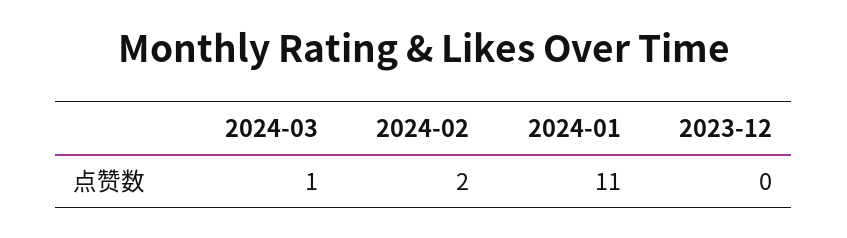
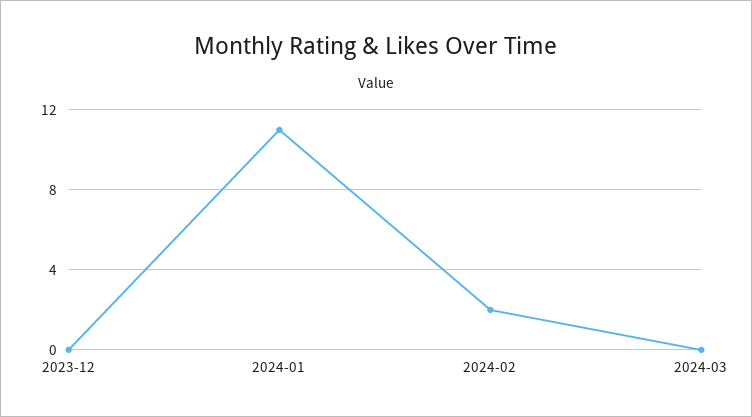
  {
-   "2024-03": 1,
+   "2024-03": 0,
    "2024-02": 2,
    "2024-01": 11,
    "2023-12": 0
  }

